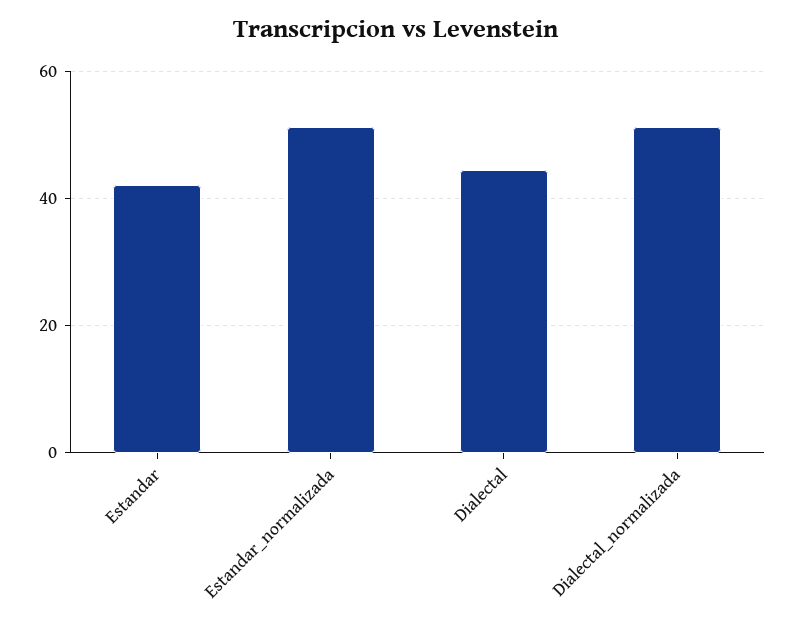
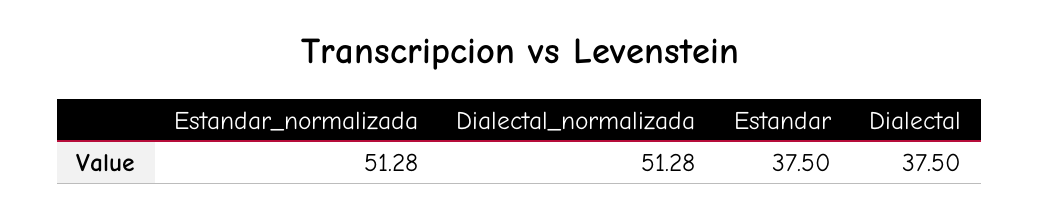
  {
-   "Estandar": 42,
+   "Estandar": 37.5,
    "Estandar_normalizada": 51.28,
-   "Dialectal": 44,
+   "Dialectal": 37.5,
    "Dialectal_normalizada": 51.28
  }

